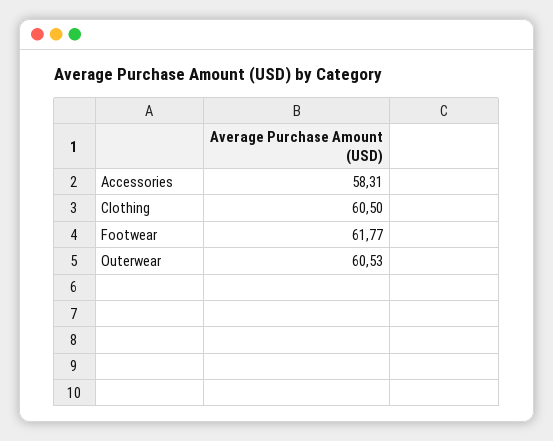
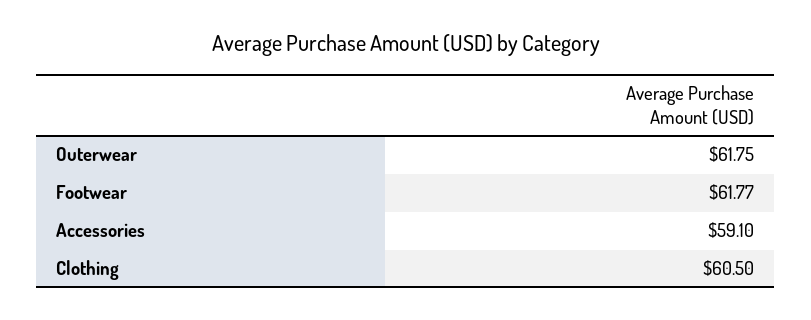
  {
-   "Accessories": 58.31,
+   "Accessories": 59.1,
    "Clothing": 60.5,
    "Footwear": 61.77,
-   "Outerwear": 60.53
+   "Outerwear": 61.75
  }

